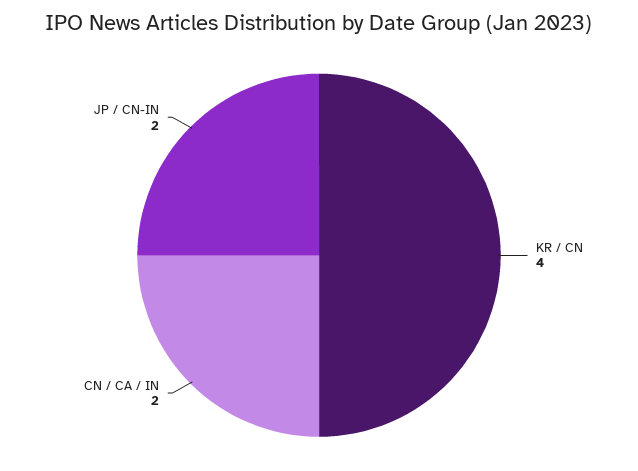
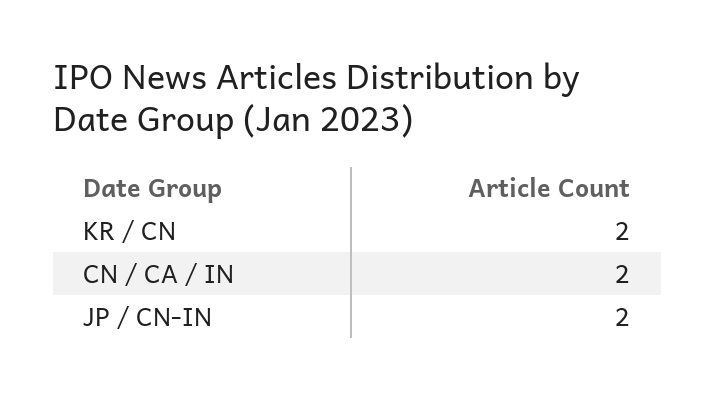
  {
-   "KR / CN": 4,
+   "KR / CN": 2,
    "CN / CA / IN": 2,
    "JP / CN-IN": 2
  }

